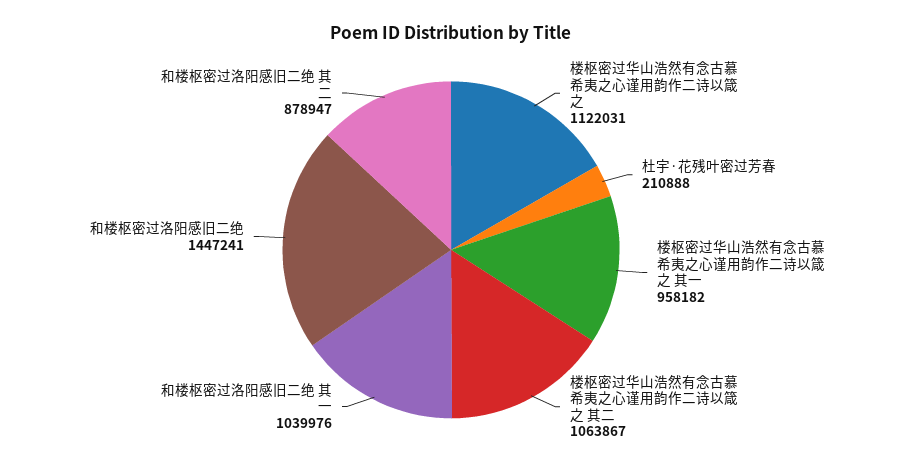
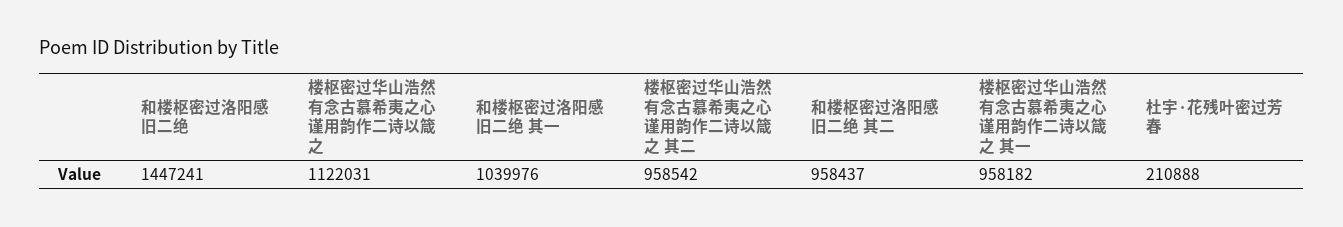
  {
    "楼枢密过华山浩然有念古慕希夷之心谨用韵作二诗以箴之": 1122031,
    "杜宇·花残叶密过芳春": 210888,
    "楼枢密过华山浩然有念古慕希夷之心谨用韵作二诗以箴之 其一": 958182,
-   "楼枢密过华山浩然有念古慕希夷之心谨用韵作二诗以箴之 其二": 1063867,
+   "楼枢密过华山浩然有念古慕希夷之心谨用韵作二诗以箴之 其二": 958542,
    "和楼枢密过洛阳感旧二绝 其一": 1039976,
    "和楼枢密过洛阳感旧二绝": 1447241,
-   "和楼枢密过洛阳感旧二绝 其二": 878947
+   "和楼枢密过洛阳感旧二绝 其二": 958437
  }

